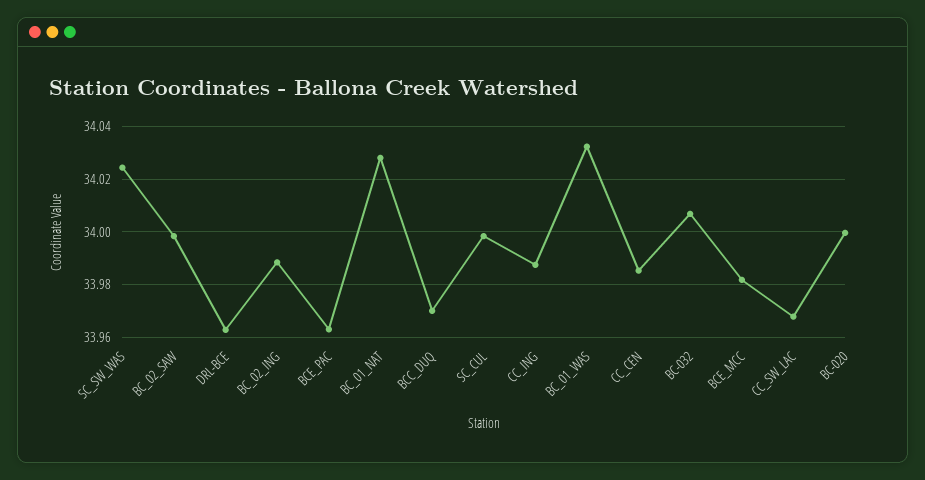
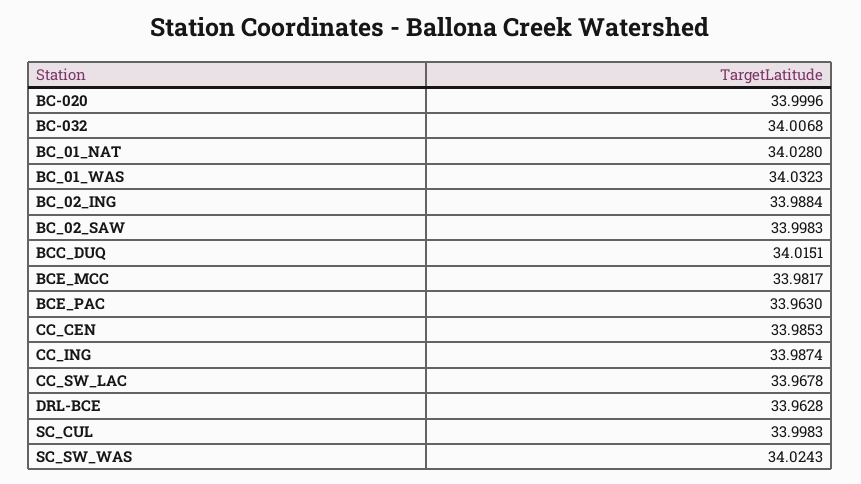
  {
    "SC_SW_WAS": 34.0243,
    "BC_02_SAW": 33.9983,
    "DRL-BCE": 33.9628,
    "BC_02_ING": 33.9884,
    "BCE_PAC": 33.963,
    "BC_01_NAT": 34.028,
-   "BCC_DUQ": 33.97,
+   "BCC_DUQ": 34.0151,
    "SC_CUL": 33.9983,
    "CC_ING": 33.9874,
    "BC_01_WAS": 34.0323,
    "CC_CEN": 33.9853,
    "BC-032": 34.0068,
    "BCE_MCC": 33.9817,
    "CC_SW_LAC": 33.9678,
    "BC-020": 33.9996
  }

